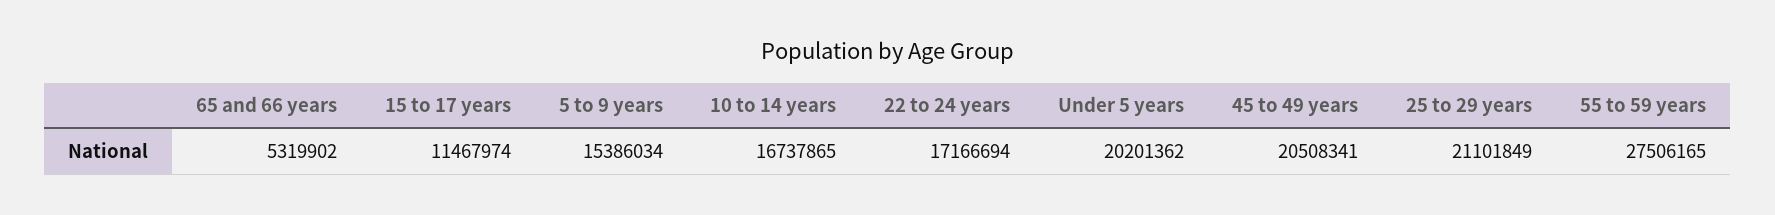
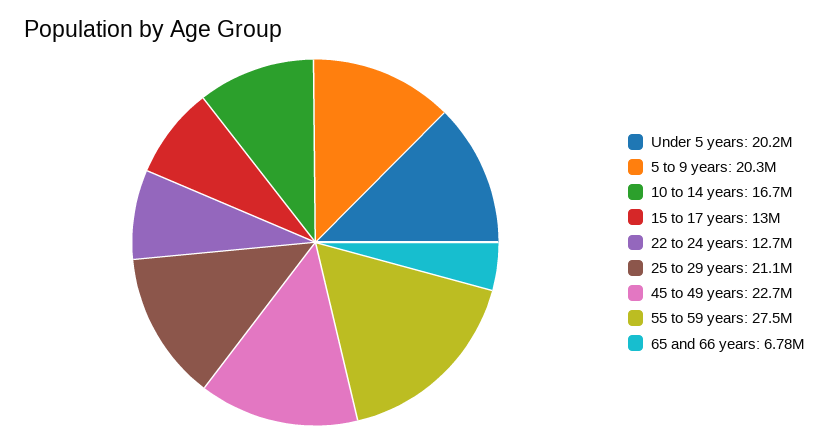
  {
-   "65 and 66 years": 5319902,
+   "65 and 66 years": 6780000,
-   "15 to 17 years": 11467974,
+   "15 to 17 years": 13000000,
-   "5 to 9 years": 15386034,
+   "5 to 9 years": 20300000,
    "10 to 14 years": 16737865,
-   "22 to 24 years": 17166694,
+   "22 to 24 years": 12700000,
    "Under 5 years": 20201362,
-   "45 to 49 years": 20508341,
+   "45 to 49 years": 22700000,
    "25 to 29 years": 21101849,
    "55 to 59 years": 27506165
  }

